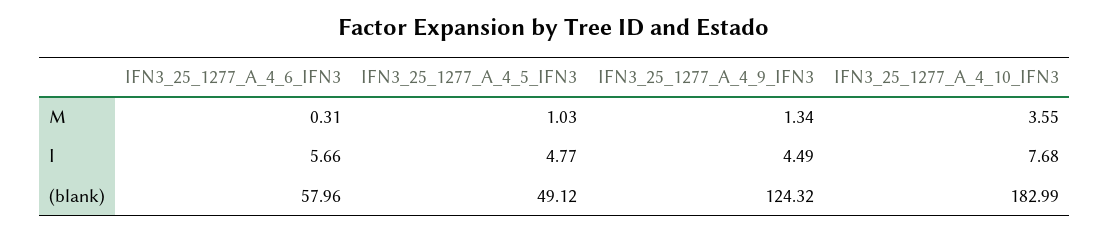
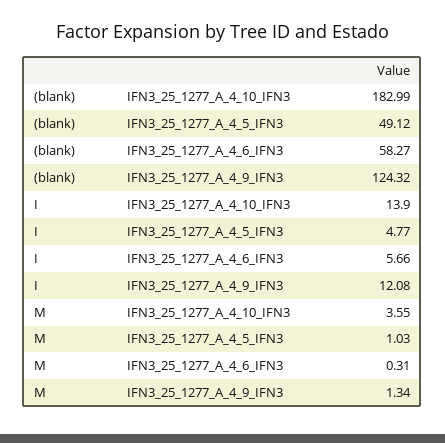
  {
    "IFN3_25_1277_A_4_6_IFN3": {
      "M": 0.31,
      "I": 5.66,
-     "(blank)": 57.96
+     "(blank)": 58.27
    },
    "IFN3_25_1277_A_4_5_IFN3": {
      "M": 1.03,
      "I": 4.77,
      "(blank)": 49.12
    },
    "IFN3_25_1277_A_4_9_IFN3": {
      "M": 1.34,
-     "I": 4.49,
+     "I": 12.08,
      "(blank)": 124.32
    },
    "IFN3_25_1277_A_4_10_IFN3": {
      "M": 3.55,
-     "I": 7.68,
+     "I": 13.9,
      "(blank)": 182.99
    }
  }

